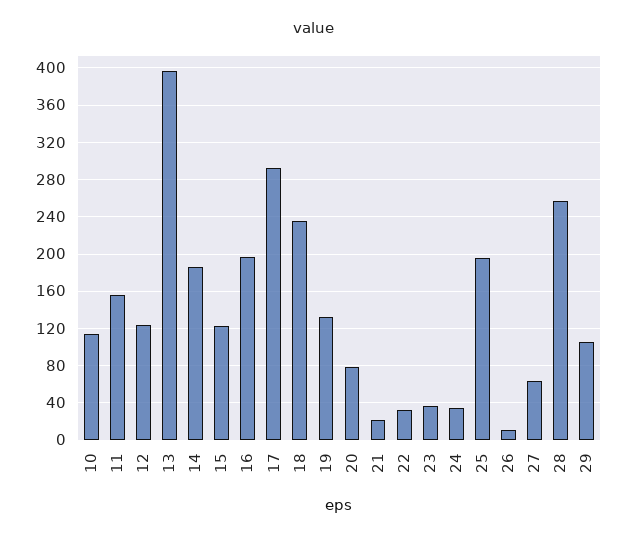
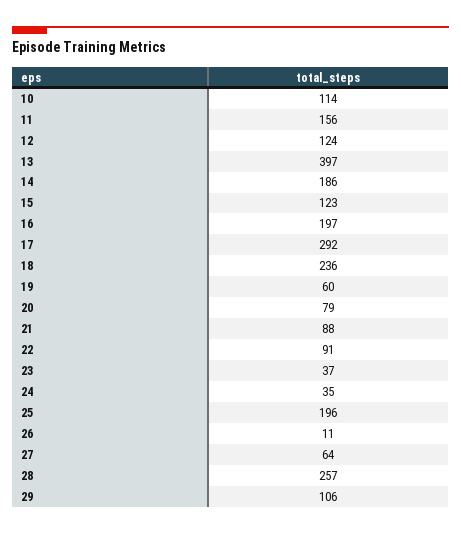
  {
    "10": 114,
    "11": 156,
    "12": 124,
    "13": 397,
    "14": 186,
    "15": 123,
    "16": 197,
    "17": 292,
    "18": 236,
-   "19": 130,
+   "19": 60,
    "20": 79,
-   "21": 20,
+   "21": 88,
-   "22": 30,
+   "22": 91,
    "23": 37,
    "24": 35,
    "25": 196,
    "26": 11,
    "27": 64,
    "28": 257,
    "29": 106
  }

